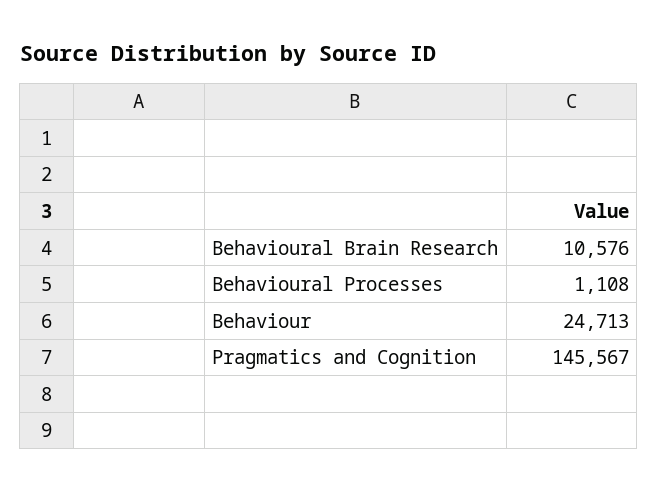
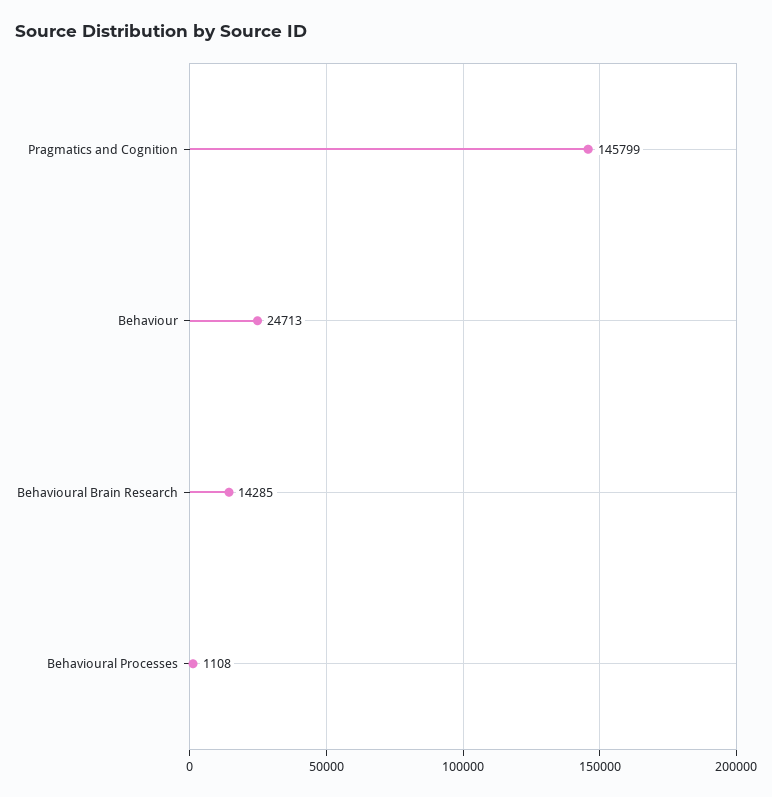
  {
-   "Behavioural Brain Research": 10576,
+   "Behavioural Brain Research": 14285,
    "Behavioural Processes": 1108,
    "Behaviour": 24713,
-   "Pragmatics and Cognition": 145567
+   "Pragmatics and Cognition": 145799
  }

